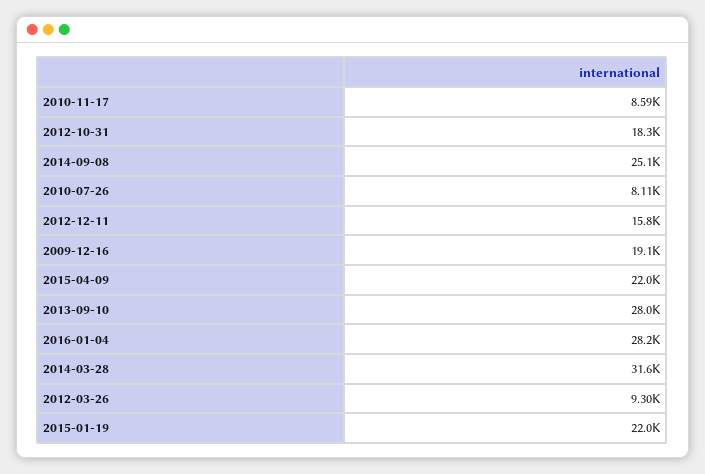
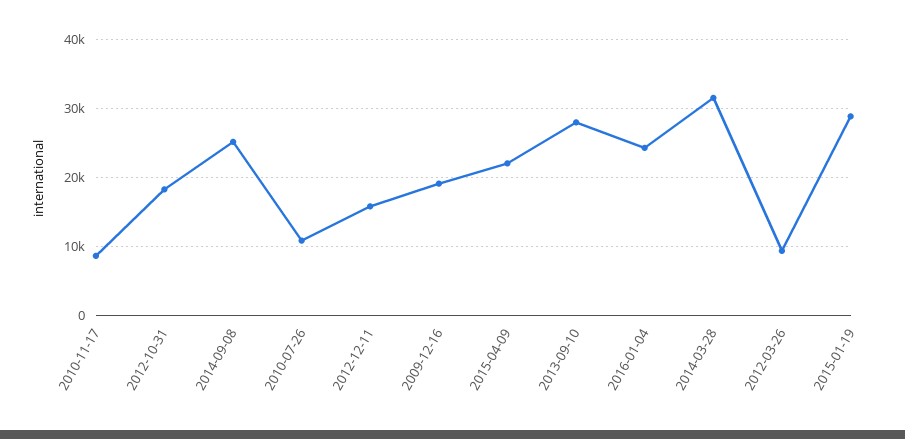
  {
    "2010-11-17": 8590,
    "2012-10-31": 18300,
    "2014-09-08": 25100,
-   "2010-07-26": 8110,
+   "2010-07-26": 11000,
    "2012-12-11": 15800,
    "2009-12-16": 19100,
    "2015-04-09": 22000,
    "2013-09-10": 28000,
-   "2016-01-04": 28200,
+   "2016-01-04": 24000,
    "2014-03-28": 31600,
    "2012-03-26": 9300,
-   "2015-01-19": 22000
+   "2015-01-19": 29000
  }

